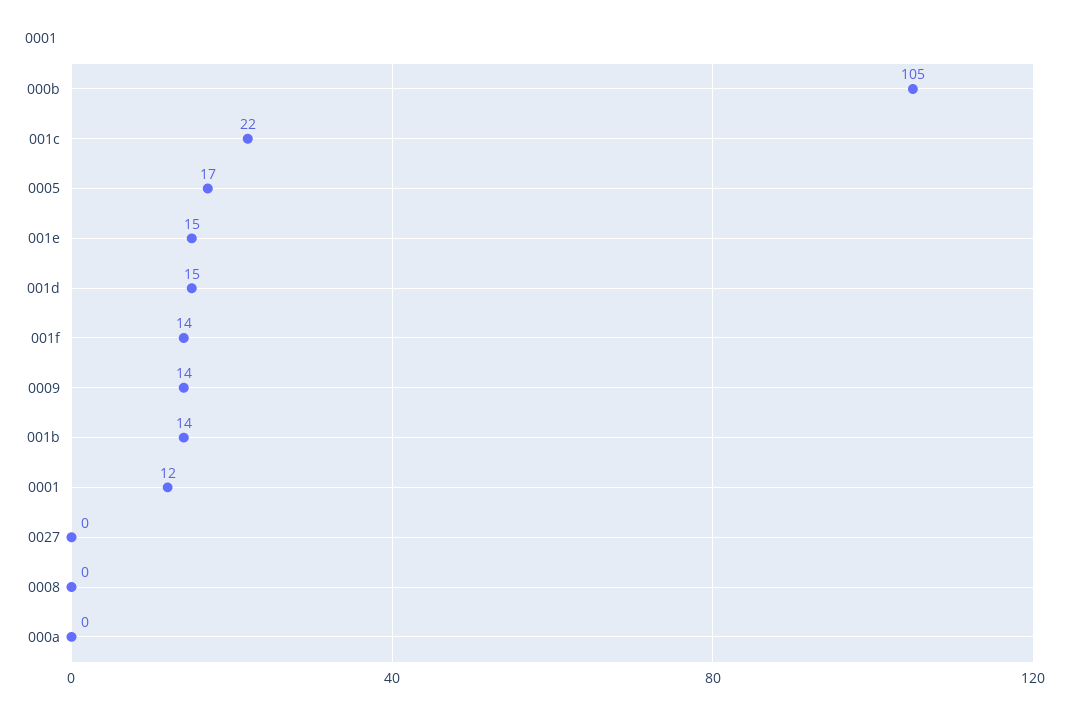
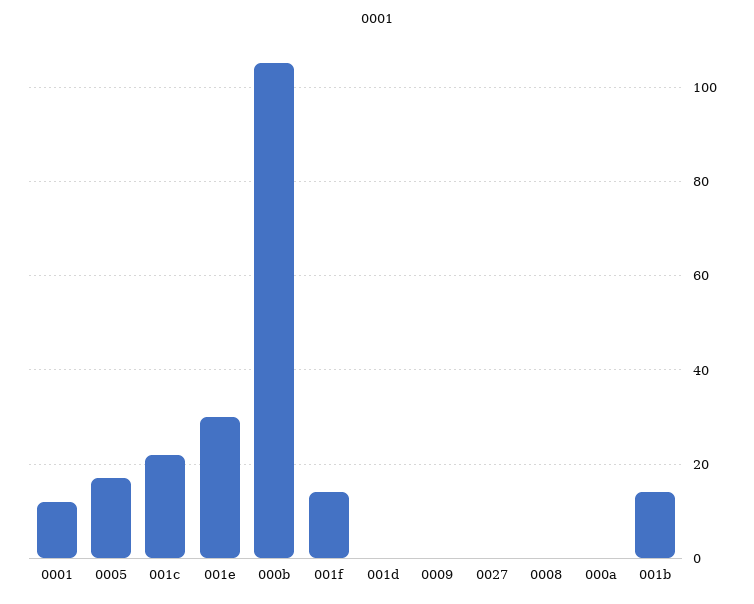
  {
    "000b": 105,
    "001c": 22,
    "0005": 17,
-   "001e": 15,
+   "001e": 30,
-   "001d": 15,
+   "001d": 0,
    "001f": 14,
-   "0009": 14,
+   "0009": 0,
    "001b": 14,
    "0001": 12,
    "0027": 0,
    "0008": 0,
    "000a": 0
  }

